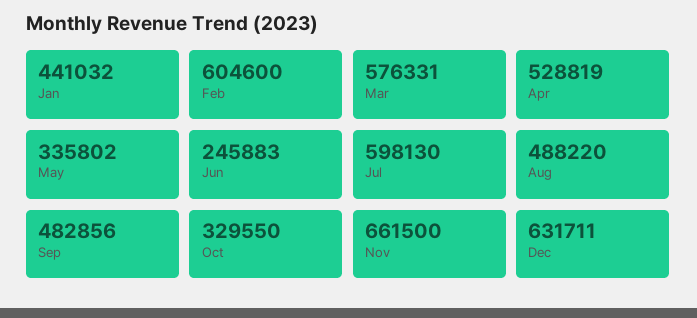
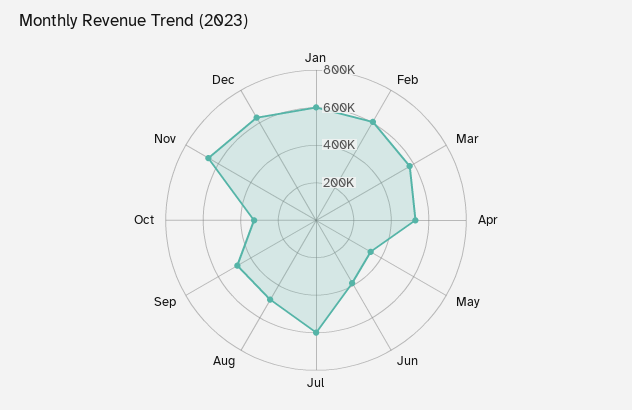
  {
-   "Jan": 441032,
+   "Jan": 600000,
    "Feb": 604600,
    "Mar": 576331,
    "Apr": 528819,
    "May": 335802,
-   "Jun": 245883,
+   "Jun": 400000,
    "Jul": 598130,
    "Aug": 488220,
    "Sep": 482856,
    "Oct": 329550,
    "Nov": 661500,
    "Dec": 631711
  }

